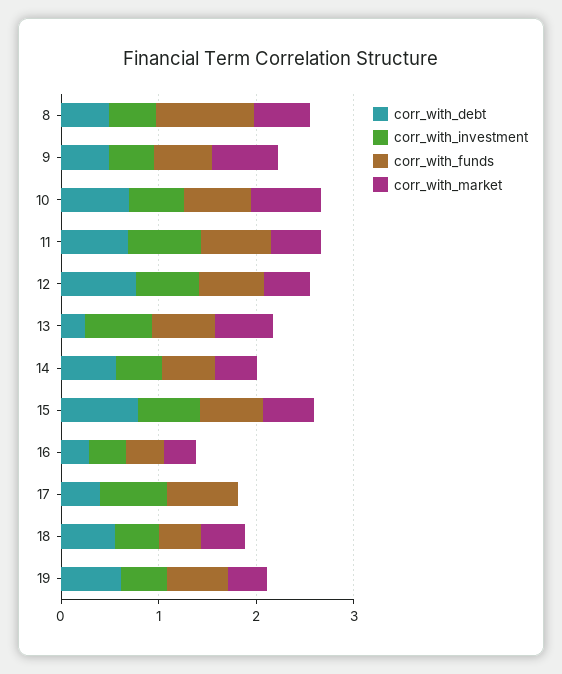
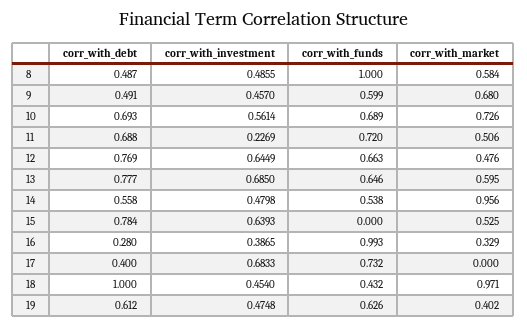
  {
    "corr_with_debt": {
      "8": 0.487,
      "9": 0.491,
      "10": 0.693,
      "11": 0.688,
      "12": 0.769,
-     "13": 0.2,
+     "13": 0.777,
      "14": 0.558,
      "15": 0.784,
      "16": 0.28,
      "17": 0.4,
-     "18": 0.6,
+     "18": 1,
      "19": 0.612
    },
    "corr_with_investment": {
      "8": 0.4855,
      "9": 0.457,
      "10": 0.5614,
-     "11": 0.8,
+     "11": 0.2269,
      "12": 0.6449,
      "13": 0.685,
      "14": 0.4798,
      "15": 0.6393,
      "16": 0.3865,
      "17": 0.6833,
      "18": 0.454,
      "19": 0.4748
    },
    "corr_with_funds": {
      "8": 1,
      "9": 0.599,
      "10": 0.689,
      "11": 0.72,
      "12": 0.663,
      "13": 0.646,
      "14": 0.538,
-     "15": 0.6,
+     "15": 0,
-     "16": 0.4,
+     "16": 0.993,
      "17": 0.732,
      "18": 0.432,
      "19": 0.626
    },
    "corr_with_market": {
      "8": 0.584,
      "9": 0.68,
      "10": 0.726,
      "11": 0.506,
      "12": 0.476,
      "13": 0.595,
-     "14": 0.4,
+     "14": 0.956,
      "15": 0.525,
      "16": 0.329,
      "17": 0,
-     "18": 0.4,
+     "18": 0.971,
      "19": 0.402
    }
  }

